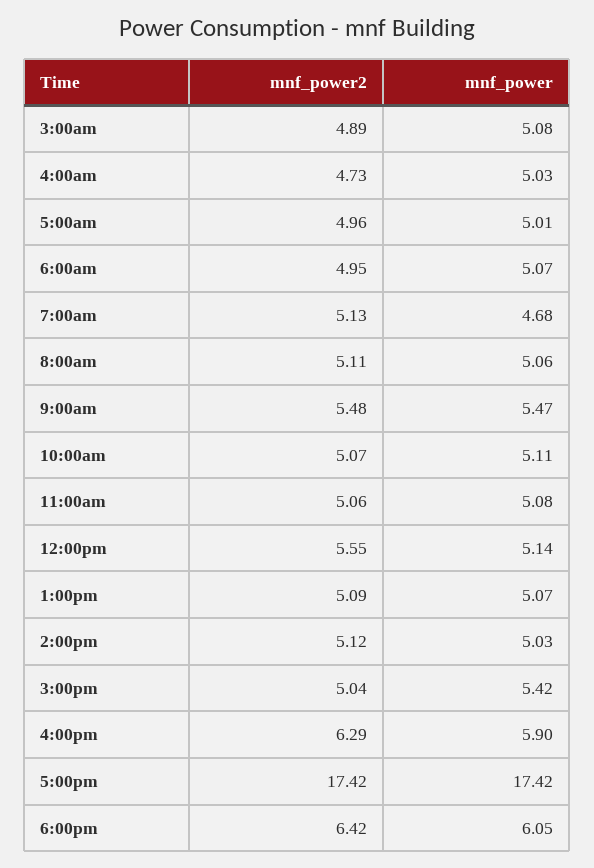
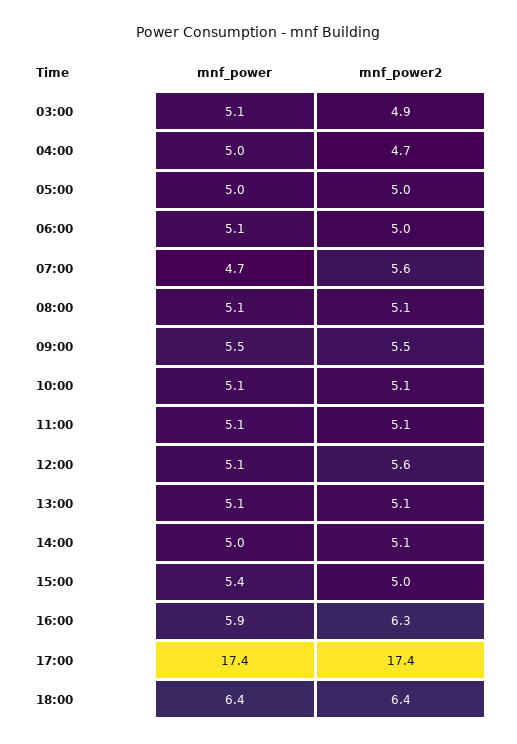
  {
    "mnf_power2": {
      "3:00am": 4.89,
      "4:00am": 4.73,
      "5:00am": 4.96,
      "6:00am": 4.95,
-     "7:00am": 5.13,
+     "7:00am": 5.6,
      "8:00am": 5.11,
      "9:00am": 5.48,
      "10:00am": 5.07,
      "11:00am": 5.06,
      "12:00pm": 5.55,
      "1:00pm": 5.09,
      "2:00pm": 5.12,
      "3:00pm": 5.04,
      "4:00pm": 6.29,
      "5:00pm": 17.42,
      "6:00pm": 6.42
    },
    "mnf_power": {
      "3:00am": 5.08,
      "4:00am": 5.03,
      "5:00am": 5.01,
      "6:00am": 5.07,
      "7:00am": 4.68,
      "8:00am": 5.06,
      "9:00am": 5.47,
      "10:00am": 5.11,
      "11:00am": 5.08,
      "12:00pm": 5.14,
      "1:00pm": 5.07,
      "2:00pm": 5.03,
      "3:00pm": 5.42,
      "4:00pm": 5.9,
      "5:00pm": 17.42,
-     "6:00pm": 6.05
+     "6:00pm": 6.4
    }
  }

